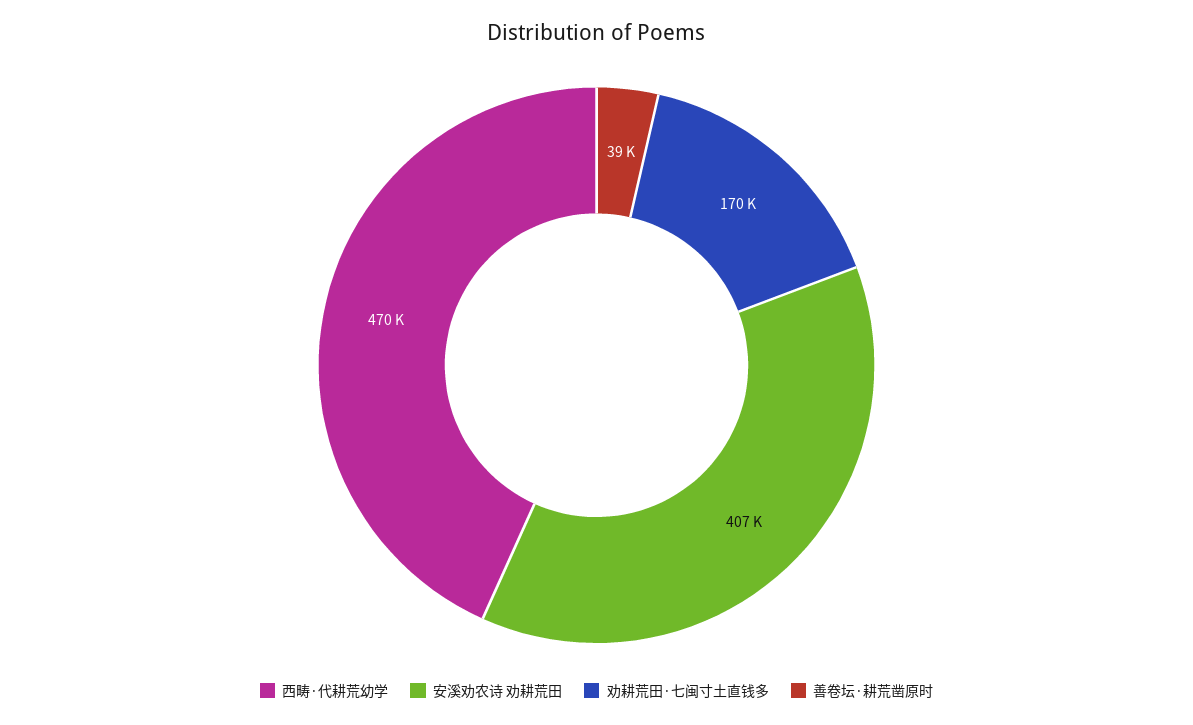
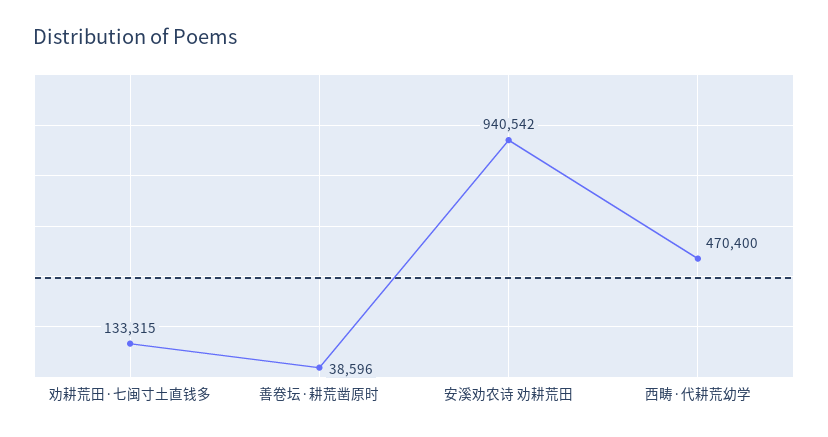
  {
    "西畴·代耕荒幼学": 470400,
-   "安溪劝农诗 劝耕荒田": 407000,
+   "安溪劝农诗 劝耕荒田": 940542,
-   "劝耕荒田·七闽寸土直钱多": 170000,
+   "劝耕荒田·七闽寸土直钱多": 133315,
    "善卷坛·耕荒凿原时": 38596
  }

